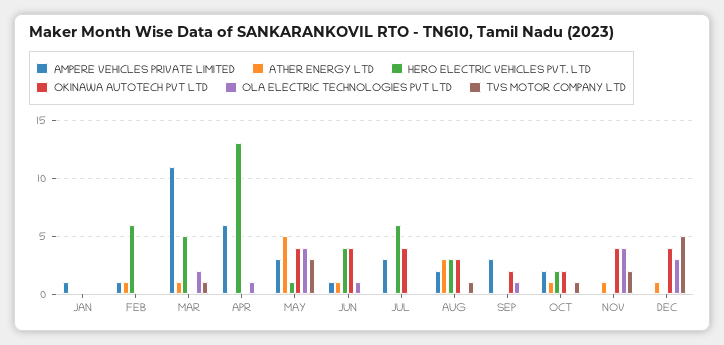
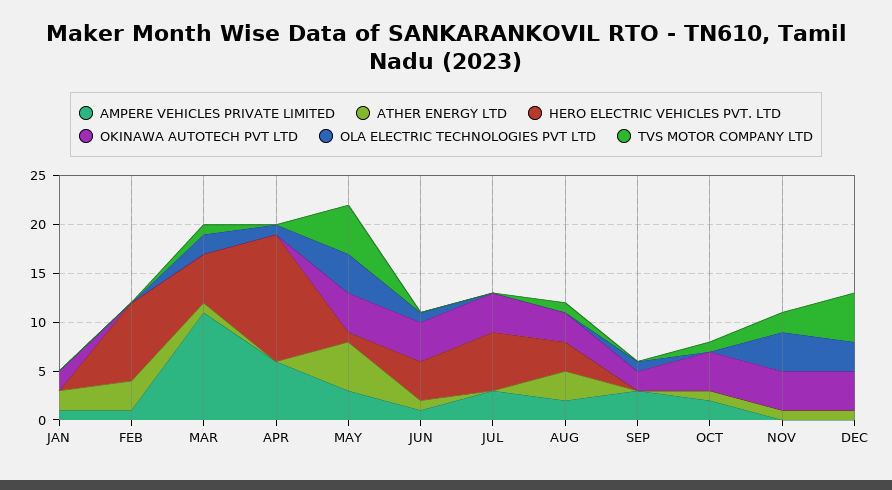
  {
    "AMPERE VEHICLES PRIVATE LIMITED": {
      "JAN": 1,
      "FEB": 1,
      "MAR": 11,
      "APR": 6,
      "MAY": 3,
      "JUN": 1,
      "JUL": 3,
      "AUG": 2,
      "SEP": 3,
      "OCT": 2,
      "NOV": 0,
      "DEC": 0
    },
    "ATHER ENERGY LTD": {
-     "JAN": 0,
+     "JAN": 2,
-     "FEB": 1,
+     "FEB": 3,
      "MAR": 1,
      "APR": 0,
      "MAY": 5,
      "JUN": 1,
      "JUL": 0,
      "AUG": 3,
      "SEP": 0,
      "OCT": 1,
      "NOV": 1,
      "DEC": 1
    },
    "HERO ELECTRIC VEHICLES PVT. LTD": {
      "JAN": 0,
-     "FEB": 6,
+     "FEB": 8,
      "MAR": 5,
      "APR": 13,
      "MAY": 1,
      "JUN": 4,
      "JUL": 6,
      "AUG": 3,
      "SEP": 0,
-     "OCT": 2,
+     "OCT": 0,
      "NOV": 0,
      "DEC": 0
    },
    "OKINAWA AUTOTECH PVT LTD": {
-     "JAN": 0,
+     "JAN": 2,
      "FEB": 0,
      "MAR": 0,
      "APR": 0,
      "MAY": 4,
      "JUN": 4,
      "JUL": 4,
      "AUG": 3,
      "SEP": 2,
-     "OCT": 2,
+     "OCT": 4,
      "NOV": 4,
      "DEC": 4
    },
    "OLA ELECTRIC TECHNOLOGIES PVT LTD": {
      "JAN": 0,
      "FEB": 0,
      "MAR": 2,
      "APR": 1,
      "MAY": 4,
      "JUN": 1,
      "JUL": 0,
      "AUG": 0,
      "SEP": 1,
      "OCT": 0,
      "NOV": 4,
      "DEC": 3
    },
    "TVS MOTOR COMPANY LTD": {
      "JAN": 0,
      "FEB": 0,
      "MAR": 1,
      "APR": 0,
-     "MAY": 3,
+     "MAY": 5,
      "JUN": 0,
      "JUL": 0,
      "AUG": 1,
      "SEP": 0,
      "OCT": 1,
      "NOV": 2,
      "DEC": 5
    }
  }

